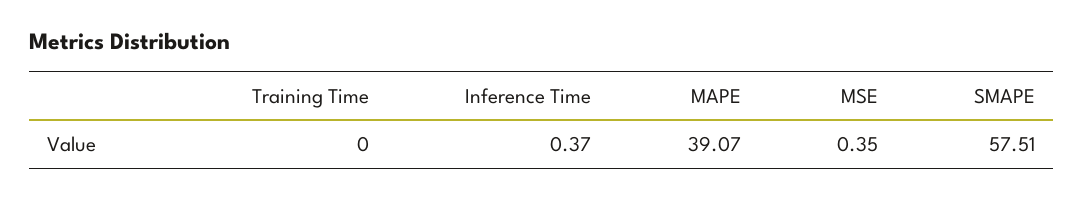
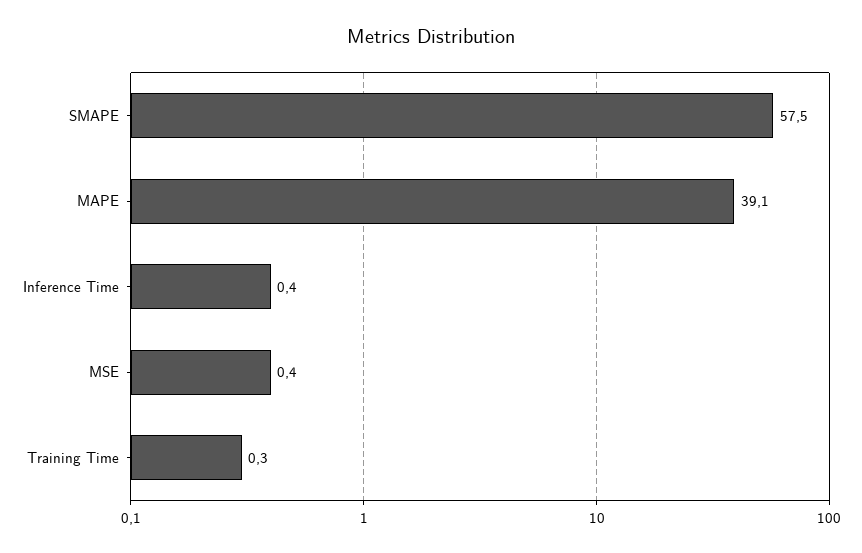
  {
-   "Training Time": 0,
+   "Training Time": 0.3,
    "Inference Time": 0.37,
    "MAPE": 39.07,
    "MSE": 0.35,
    "SMAPE": 57.51
  }

